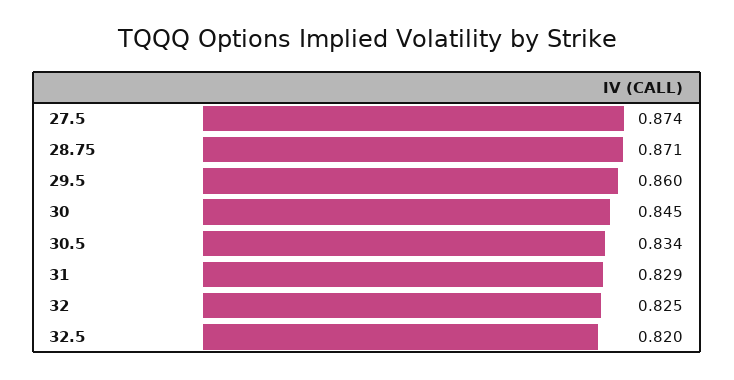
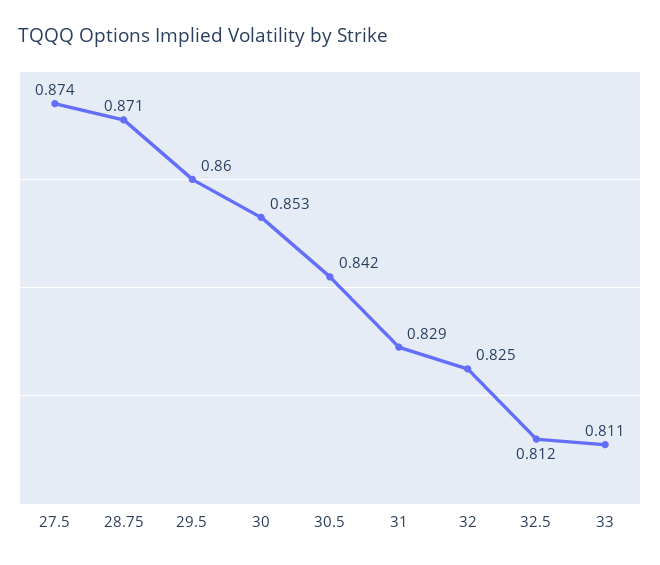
  {
    "27.5": 0.874,
    "28.75": 0.871,
    "29.5": 0.86,
-   "30": 0.845,
+   "30": 0.853,
-   "30.5": 0.834,
+   "30.5": 0.842,
    "31": 0.829,
    "32": 0.825,
-   "32.5": 0.82
+   "32.5": 0.812,
+   "33": 0.811
  }

